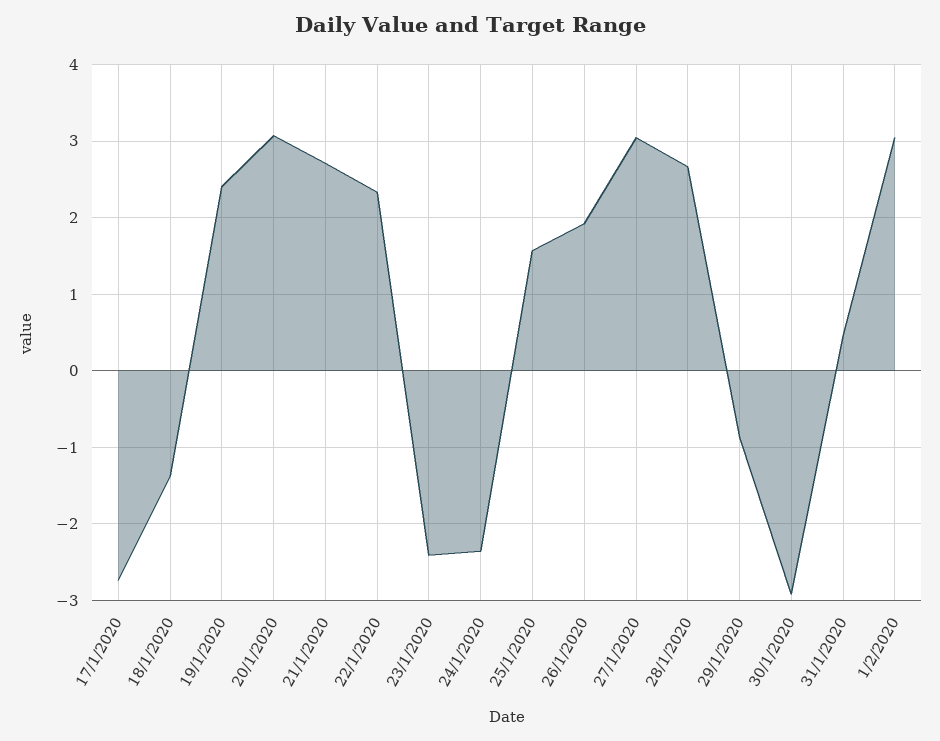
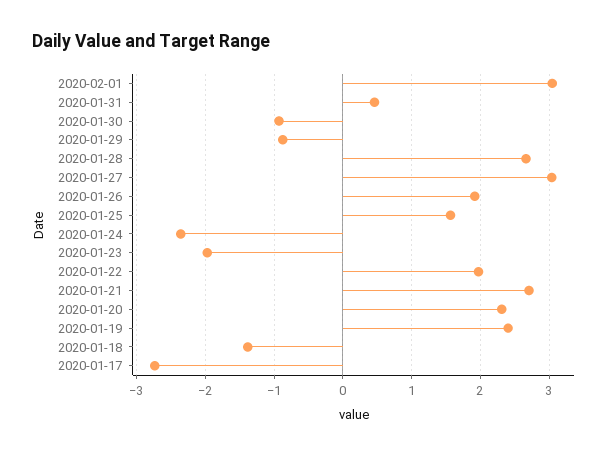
  {
    "17/1/2020": -2.7,
    "18/1/2020": -1.4,
    "19/1/2020": 2.4,
-   "20/1/2020": 3.1,
+   "20/1/2020": 2.3,
    "21/1/2020": 2.7,
-   "22/1/2020": 2.3,
+   "22/1/2020": 2,
-   "23/1/2020": -2.4,
+   "23/1/2020": -2,
    "24/1/2020": -2.4,
    "25/1/2020": 1.6,
    "26/1/2020": 1.9,
    "27/1/2020": 3,
    "28/1/2020": 2.7,
    "29/1/2020": -0.9,
-   "30/1/2020": -2.9,
+   "30/1/2020": -0.9,
    "31/1/2020": 0.5,
    "1/2/2020": 3
  }

